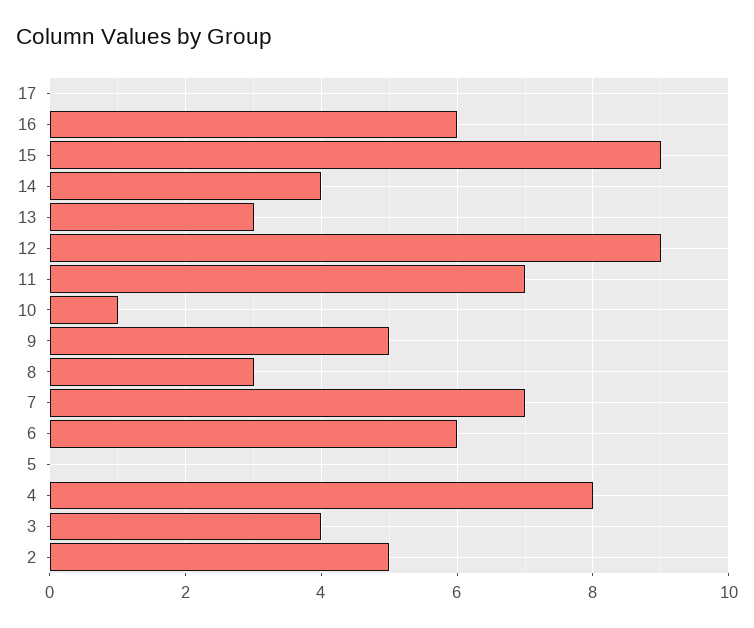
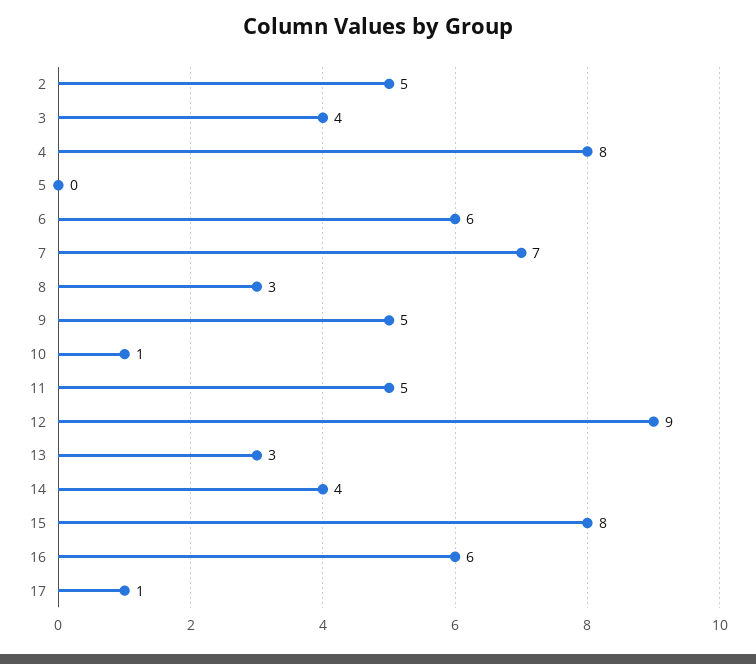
  {
-   "17": 0,
+   "17": 1,
    "16": 6,
-   "15": 9,
+   "15": 8,
    "14": 4,
    "13": 3,
    "12": 9,
-   "11": 7,
+   "11": 5,
    "10": 1,
    "9": 5,
    "8": 3,
    "7": 7,
    "6": 6,
    "5": 0,
    "4": 8,
    "3": 4,
    "2": 5
  }

